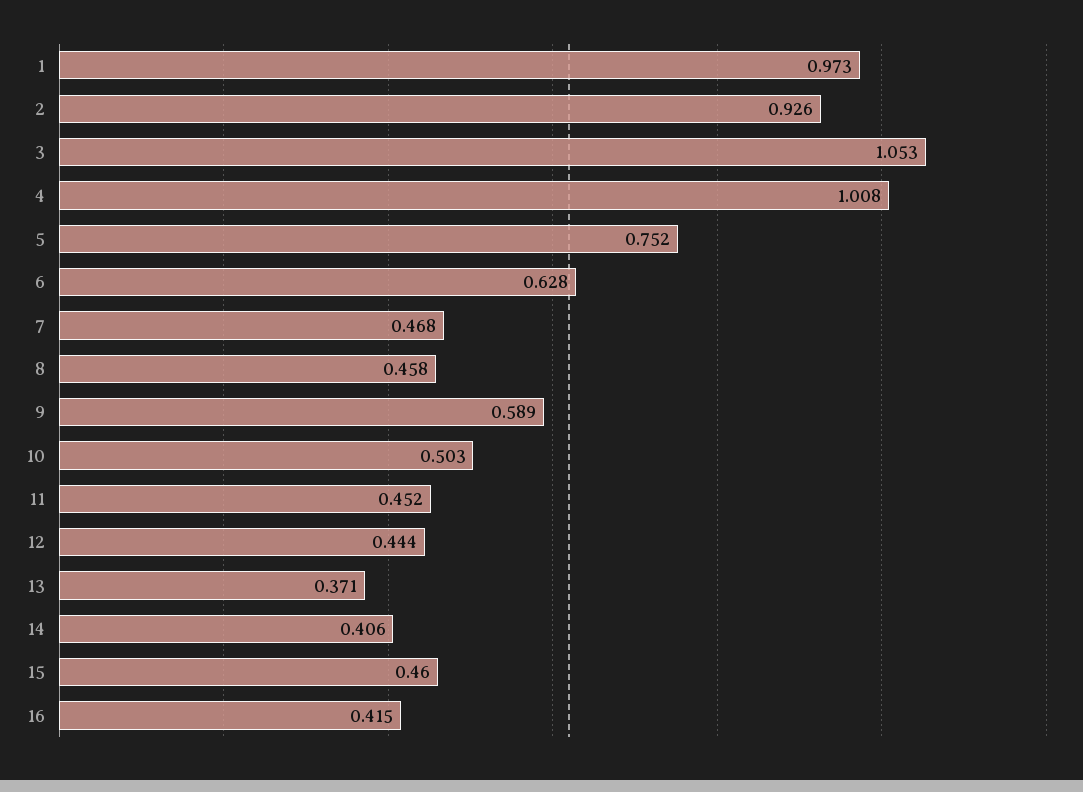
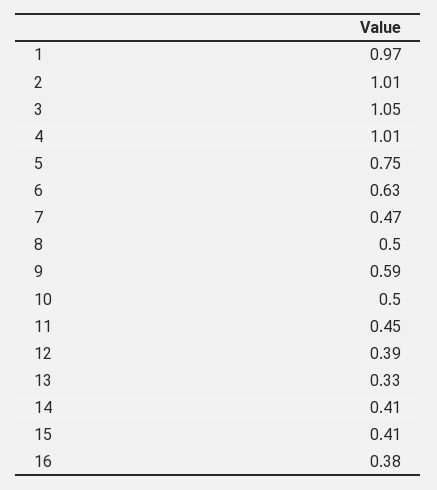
  {
    "1": 0.973,
-   "2": 0.926,
+   "2": 1.01,
    "3": 1.053,
    "4": 1.008,
    "5": 0.752,
    "6": 0.628,
    "7": 0.468,
-   "8": 0.458,
+   "8": 0.5,
    "9": 0.589,
    "10": 0.503,
    "11": 0.452,
-   "12": 0.444,
+   "12": 0.39,
-   "13": 0.371,
+   "13": 0.33,
    "14": 0.406,
-   "15": 0.46,
+   "15": 0.41,
-   "16": 0.415
+   "16": 0.38
  }

